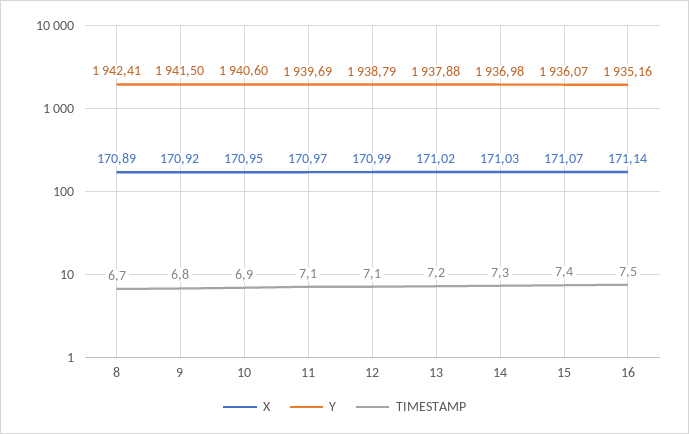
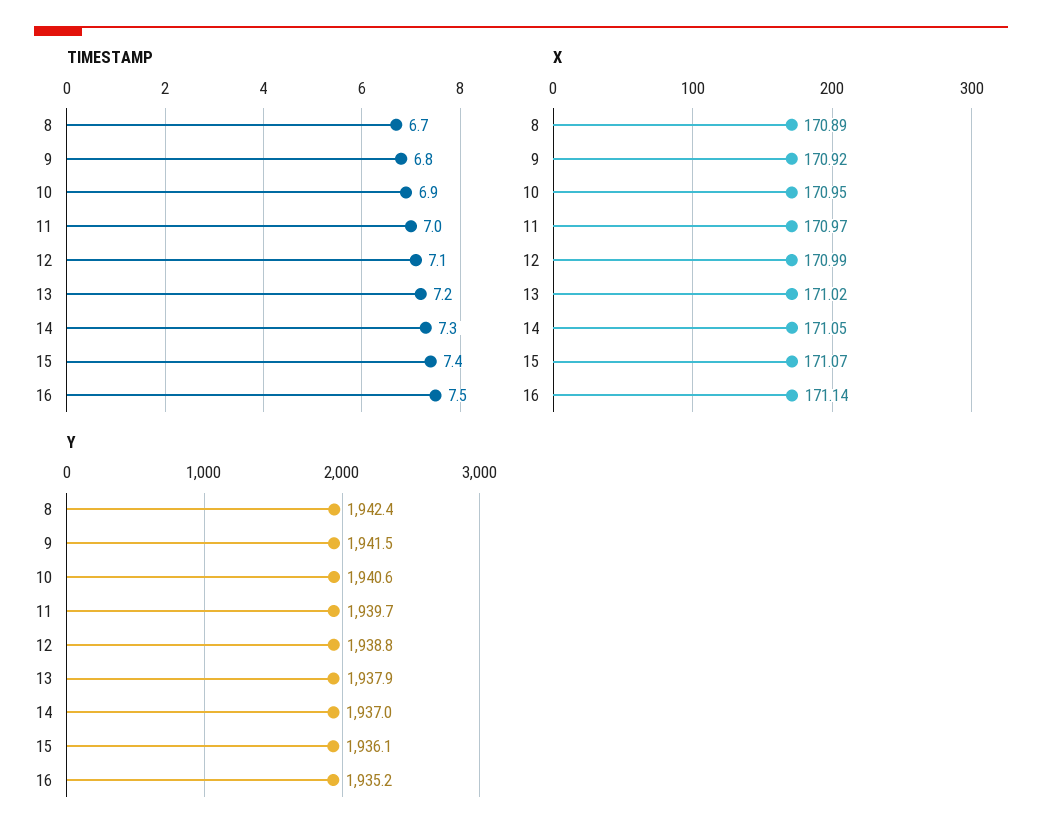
  {
    "X": {
      "8": 170.89,
      "9": 170.92,
      "10": 170.95,
      "11": 170.97,
      "12": 170.99,
      "13": 171.02,
-     "14": 171.03,
+     "14": 171.05,
      "15": 171.07,
      "16": 171.14
    },
    "Y": {
      "8": 1942.41,
      "9": 1941.5,
      "10": 1940.6,
      "11": 1939.69,
      "12": 1938.79,
      "13": 1937.88,
      "14": 1936.98,
      "15": 1936.07,
      "16": 1935.16
    },
    "TIMESTAMP": {
      "8": 6.7,
      "9": 6.8,
      "10": 6.9,
-     "11": 7.1,
+     "11": 7,
      "12": 7.1,
      "13": 7.2,
      "14": 7.3,
      "15": 7.4,
      "16": 7.5
    }
  }

